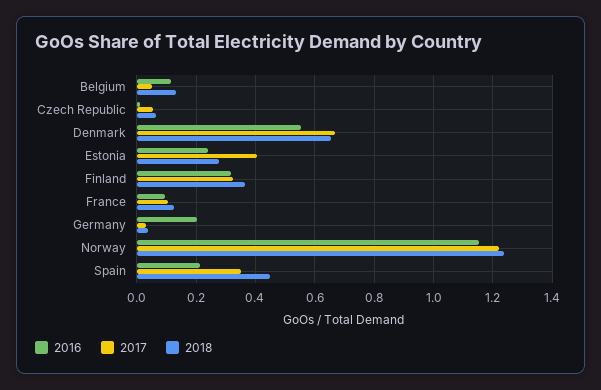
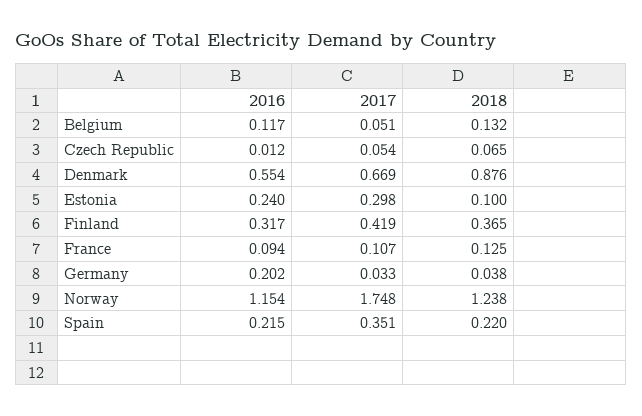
  {
    "2016": {
      "Belgium": 0.117,
      "Czech Republic": 0.012,
      "Denmark": 0.554,
      "Estonia": 0.24,
      "Finland": 0.317,
      "France": 0.094,
      "Germany": 0.202,
      "Norway": 1.154,
      "Spain": 0.215
    },
    "2017": {
      "Belgium": 0.051,
      "Czech Republic": 0.054,
      "Denmark": 0.669,
-     "Estonia": 0.4,
+     "Estonia": 0.298,
-     "Finland": 0.325,
+     "Finland": 0.419,
      "France": 0.107,
      "Germany": 0.033,
-     "Norway": 1.225,
+     "Norway": 1.748,
      "Spain": 0.351
    },
    "2018": {
      "Belgium": 0.132,
      "Czech Republic": 0.065,
-     "Denmark": 0.65,
+     "Denmark": 0.876,
-     "Estonia": 0.275,
+     "Estonia": 0.1,
      "Finland": 0.365,
      "France": 0.125,
      "Germany": 0.038,
      "Norway": 1.238,
-     "Spain": 0.45
+     "Spain": 0.22
    }
  }

